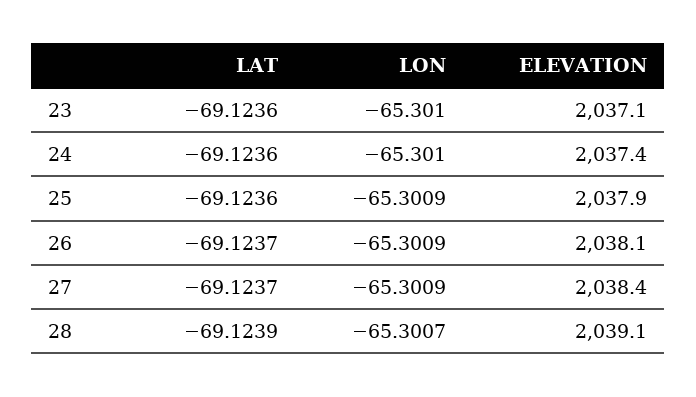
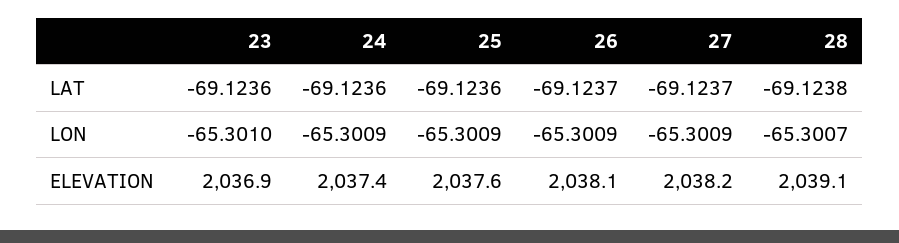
  {
    "LAT": {
      "23": -69.1236,
      "24": -69.1236,
      "25": -69.1236,
      "26": -69.1237,
      "27": -69.1237,
-     "28": -69.1239
+     "28": -69.1238
    },
    "LON": {
      "23": -65.301,
-     "24": -65.301,
+     "24": -65.3009,
      "25": -65.3009,
      "26": -65.3009,
      "27": -65.3009,
      "28": -65.3007
    },
    "ELEVATION": {
-     "23": 2037.1,
+     "23": 2036.9,
      "24": 2037.4,
-     "25": 2037.9,
+     "25": 2037.6,
      "26": 2038.1,
-     "27": 2038.4,
+     "27": 2038.2,
      "28": 2039.1
    }
  }

